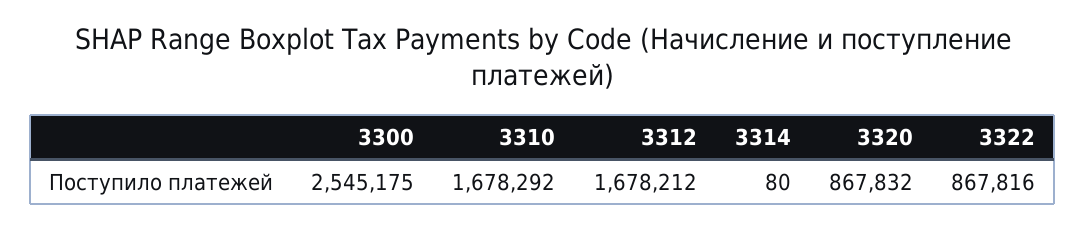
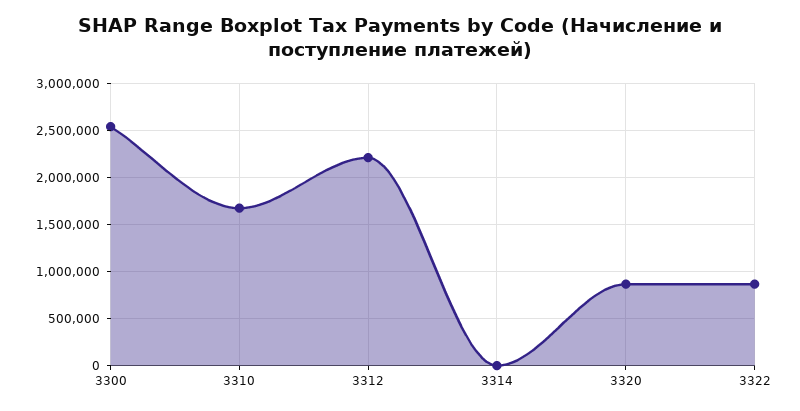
  {
    "3300": 2545175,
    "3310": 1678292,
-   "3312": 1678212,
+   "3312": 2200000,
    "3314": 80,
    "3320": 867832,
    "3322": 867816
  }

